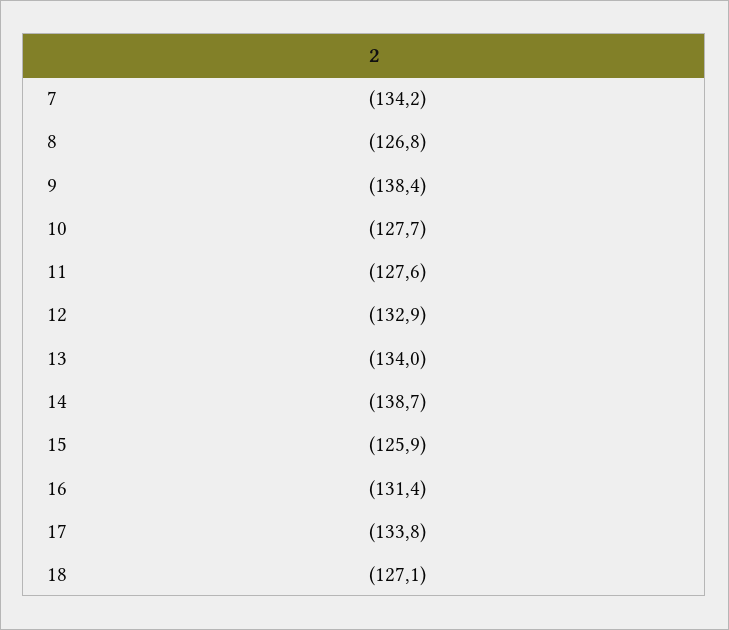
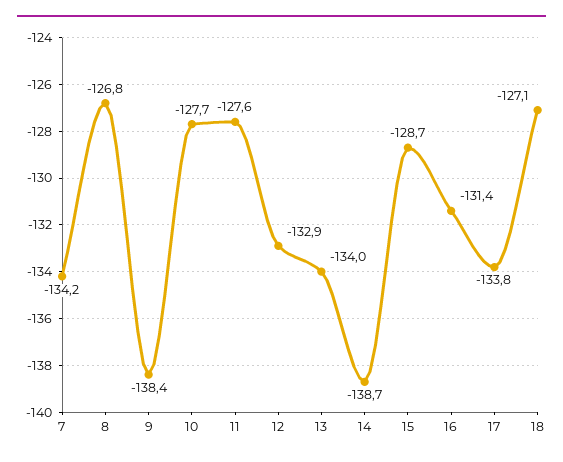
  {
    "7": -134.2,
    "8": -126.8,
    "9": -138.4,
    "10": -127.7,
    "11": -127.6,
    "12": -132.9,
    "13": -134,
    "14": -138.7,
-   "15": -125.9,
+   "15": -128.7,
    "16": -131.4,
    "17": -133.8,
    "18": -127.1
  }

